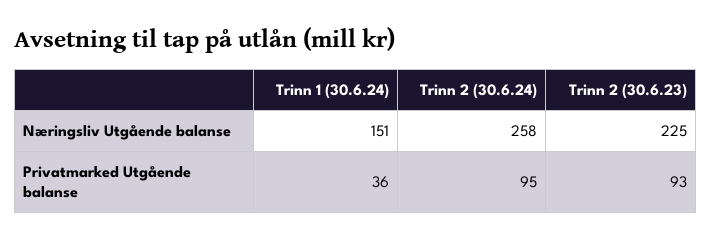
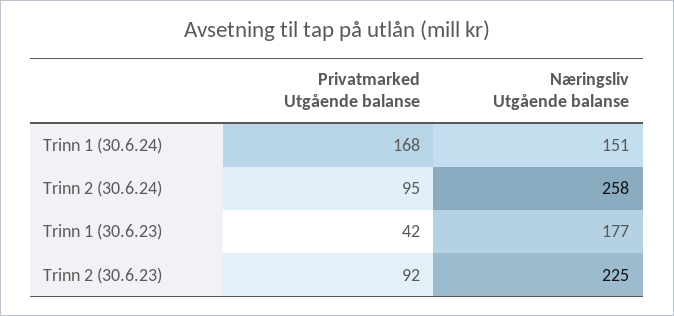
  {
    "Trinn 1 (30.6.24)": {
      "Næringsliv Utgående balanse": 151,
-     "Privatmarked Utgående balanse": 36
+     "Privatmarked Utgående balanse": 168
    },
    "Trinn 2 (30.6.24)": {
      "Næringsliv Utgående balanse": 258,
      "Privatmarked Utgående balanse": 95
    },
    "Trinn 2 (30.6.23)": {
      "Næringsliv Utgående balanse": 225,
-     "Privatmarked Utgående balanse": 93
+     "Privatmarked Utgående balanse": 92
-   }
+   },
+   "Trinn 1 (30.6.23)": {
+     "Privatmarked Utgående balanse": 42,
+     "Næringsliv Utgående balanse": 177
+   }
  }

